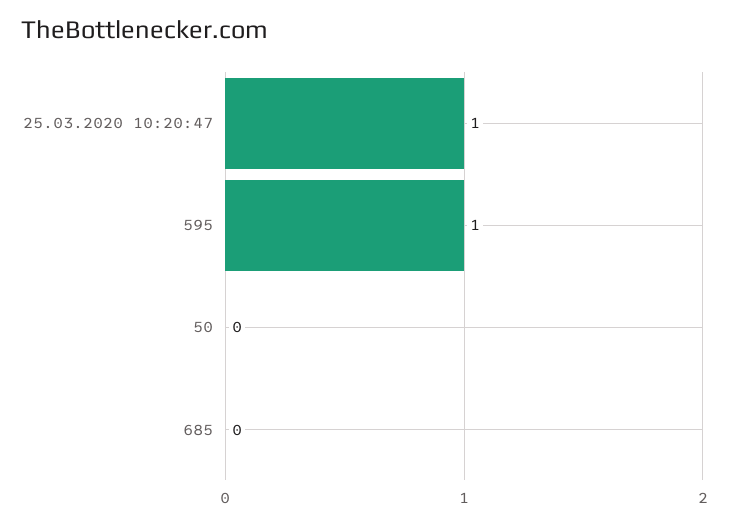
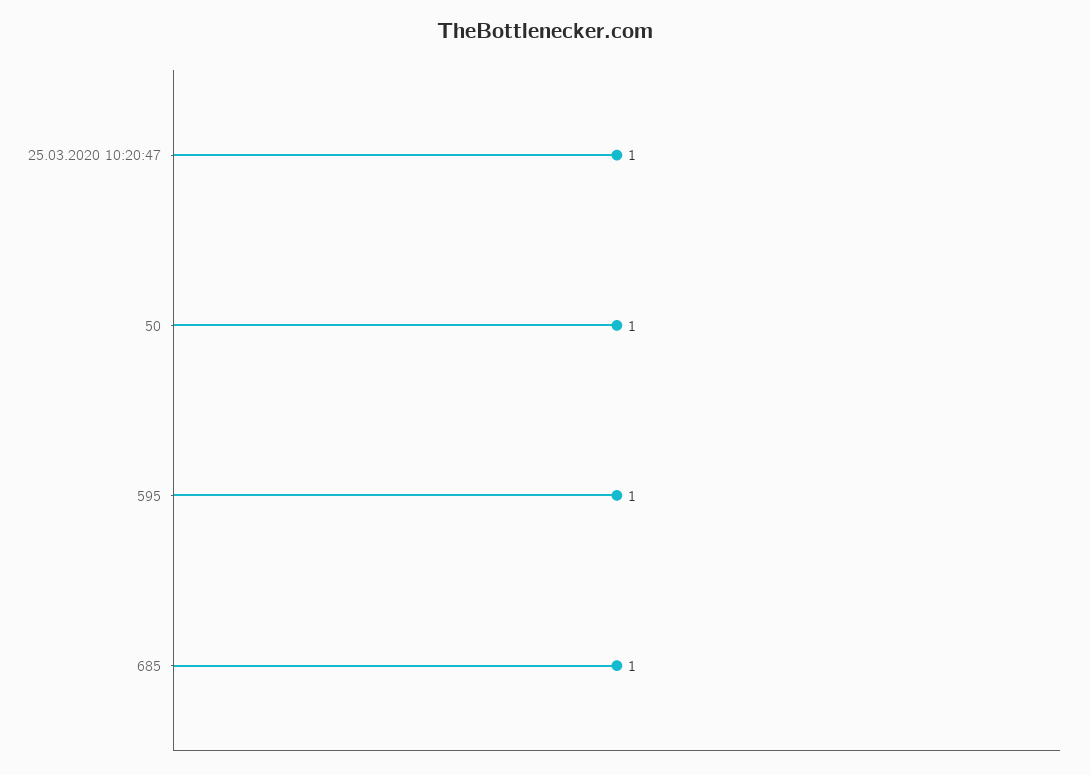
  {
    "25.03.2020 10:20:47": 1,
    "595": 1,
-   "50": 0,
+   "50": 1,
-   "685": 0
+   "685": 1
  }

